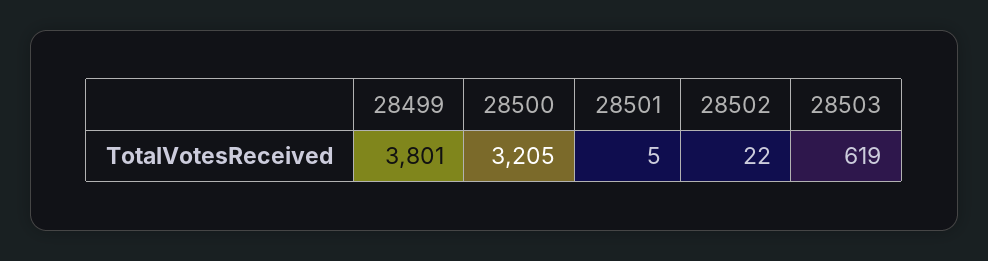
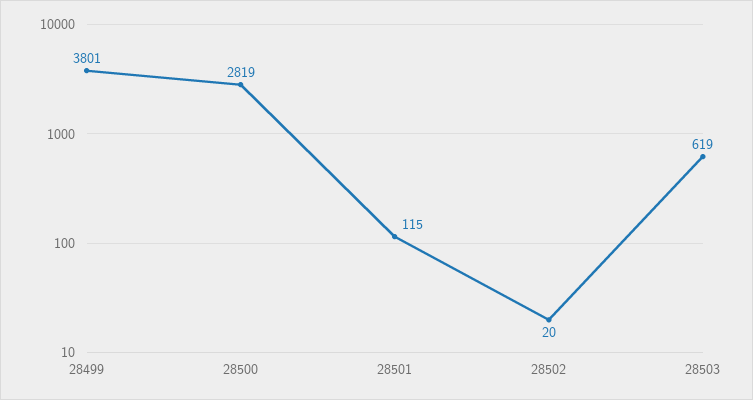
  {
    "28499": 3801,
-   "28500": 3205,
+   "28500": 2819,
-   "28501": 5,
+   "28501": 115,
-   "28502": 22,
+   "28502": 20,
    "28503": 619
  }

